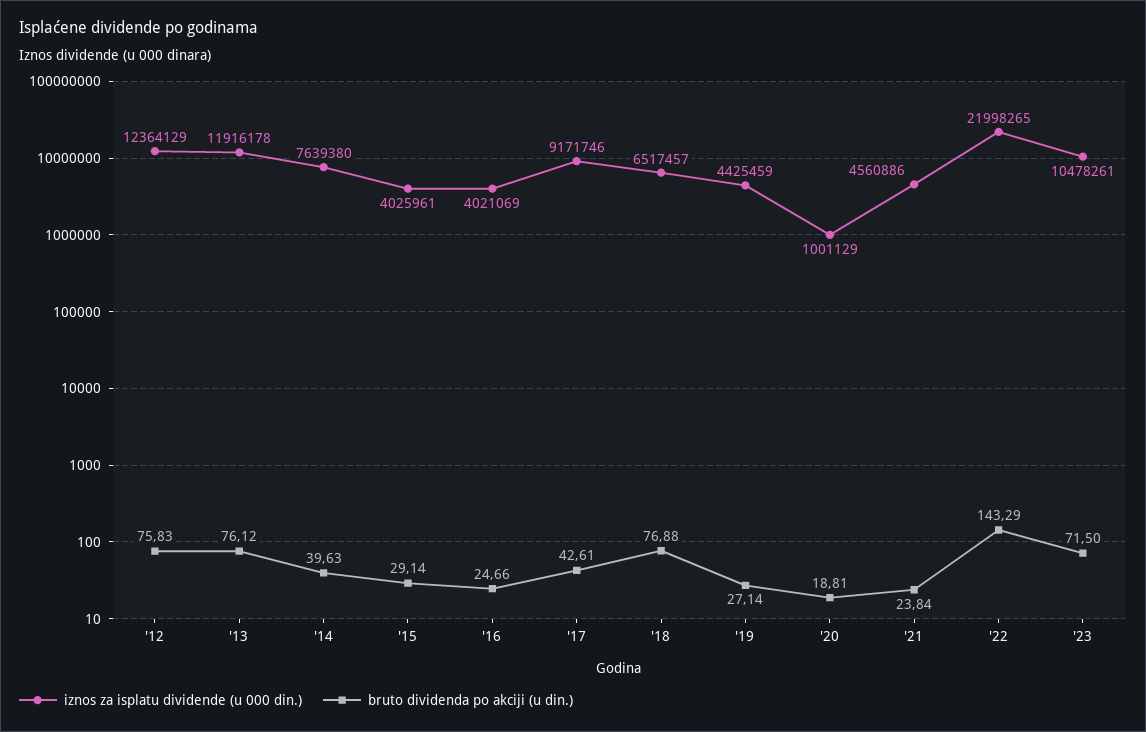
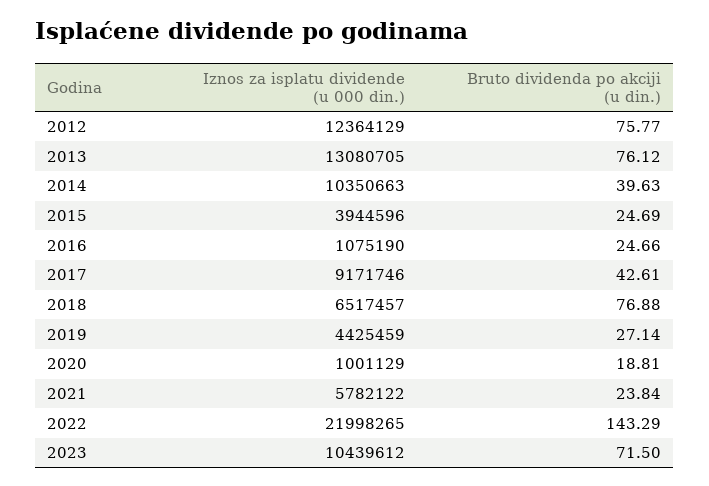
  {
    "iznos za isplatu dividende (u 000 din.)": {
      "'12": 12364129,
-     "'13": 11916178,
+     "'13": 13080705,
-     "'14": 7639380,
+     "'14": 10350663,
-     "'15": 4025961,
+     "'15": 3944596,
-     "'16": 4021069,
+     "'16": 1075190,
      "'17": 9171746,
      "'18": 6517457,
      "'19": 4425459,
      "'20": 1001129,
-     "'21": 4560886,
+     "'21": 5782122,
      "'22": 21998265,
-     "'23": 10478261
+     "'23": 10439612
    },
    "bruto dividenda po akciji (u din.)": {
-     "'12": 75.83,
+     "'12": 75.77,
      "'13": 76.12,
      "'14": 39.63,
-     "'15": 29.14,
+     "'15": 24.69,
      "'16": 24.66,
      "'17": 42.61,
      "'18": 76.88,
      "'19": 27.14,
      "'20": 18.81,
      "'21": 23.84,
      "'22": 143.29,
      "'23": 71.5
    }
  }

